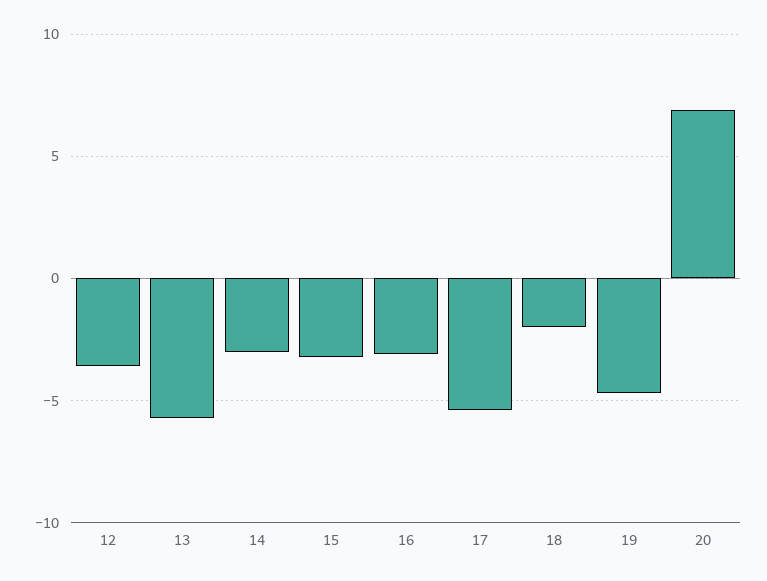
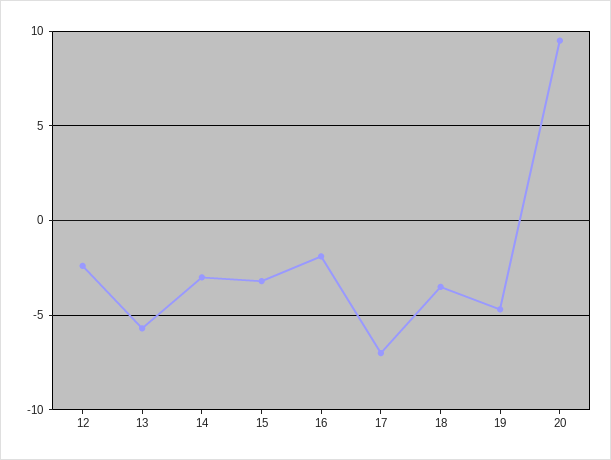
  {
-   "12": -3.5,
+   "12": -2.5,
    "13": -5.5,
    "14": -3,
    "15": -3,
-   "16": -3,
+   "16": -2,
-   "17": -5.5,
+   "17": -7,
-   "18": -2,
+   "18": -3.5,
    "19": -4.5,
-   "20": 7
+   "20": 9.5
  }

